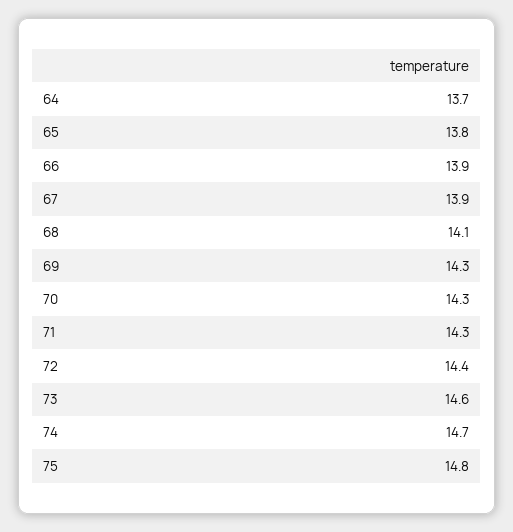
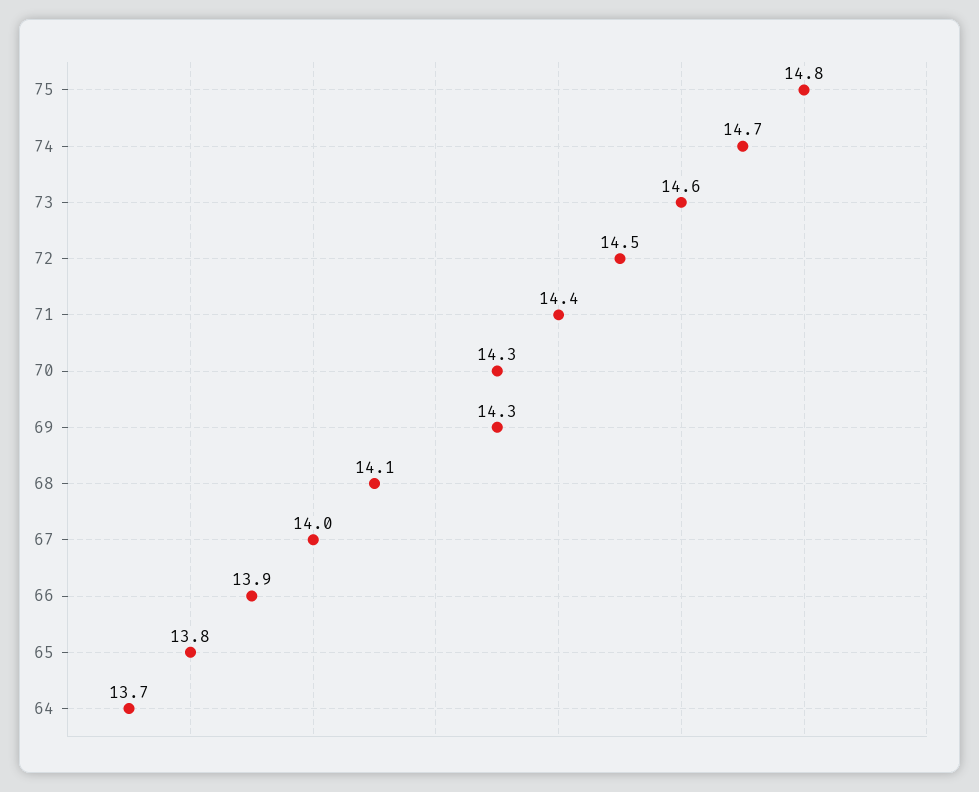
  {
    "64": 13.7,
    "65": 13.8,
    "66": 13.9,
-   "67": 13.9,
+   "67": 14,
    "68": 14.1,
    "69": 14.3,
    "70": 14.3,
-   "71": 14.3,
+   "71": 14.4,
-   "72": 14.4,
+   "72": 14.5,
    "73": 14.6,
    "74": 14.7,
    "75": 14.8
  }

